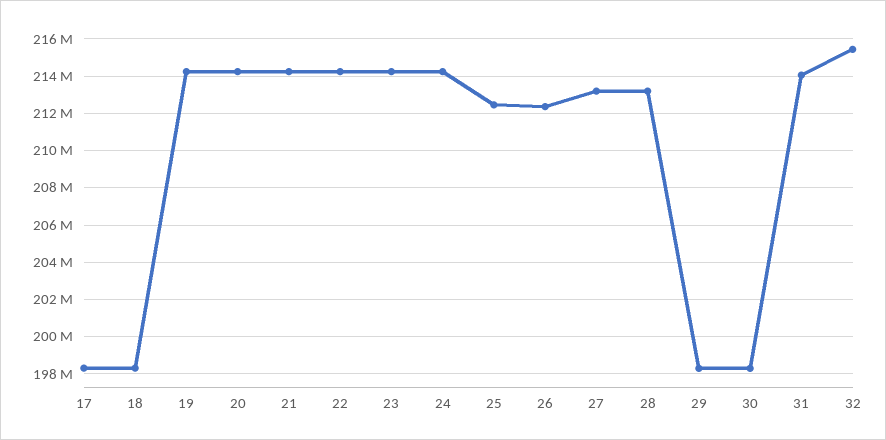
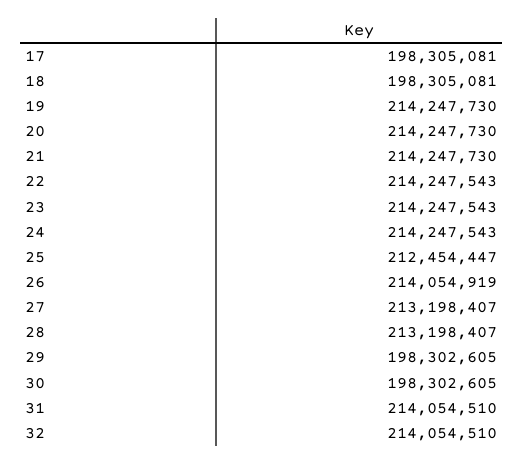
  {
    "17": 198305081,
    "18": 198305081,
    "19": 214247730,
    "20": 214247730,
    "21": 214247730,
    "22": 214247543,
    "23": 214247543,
    "24": 214247543,
    "25": 212454447,
-   "26": 212500000,
+   "26": 214054919,
    "27": 213198407,
    "28": 213198407,
    "29": 198302605,
    "30": 198302605,
    "31": 214054510,
-   "32": 215500000
+   "32": 214054510
  }

